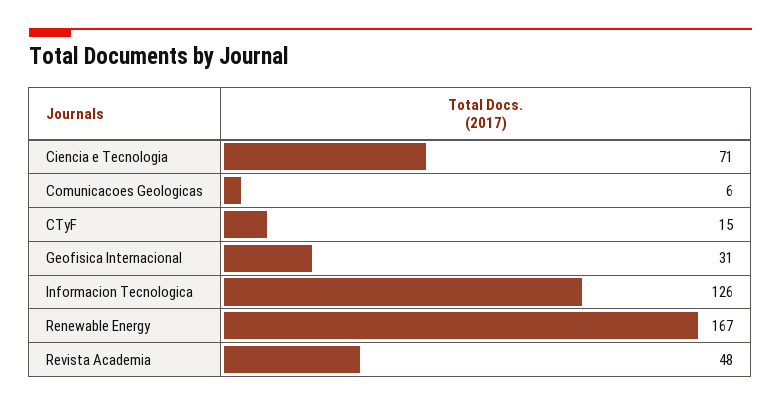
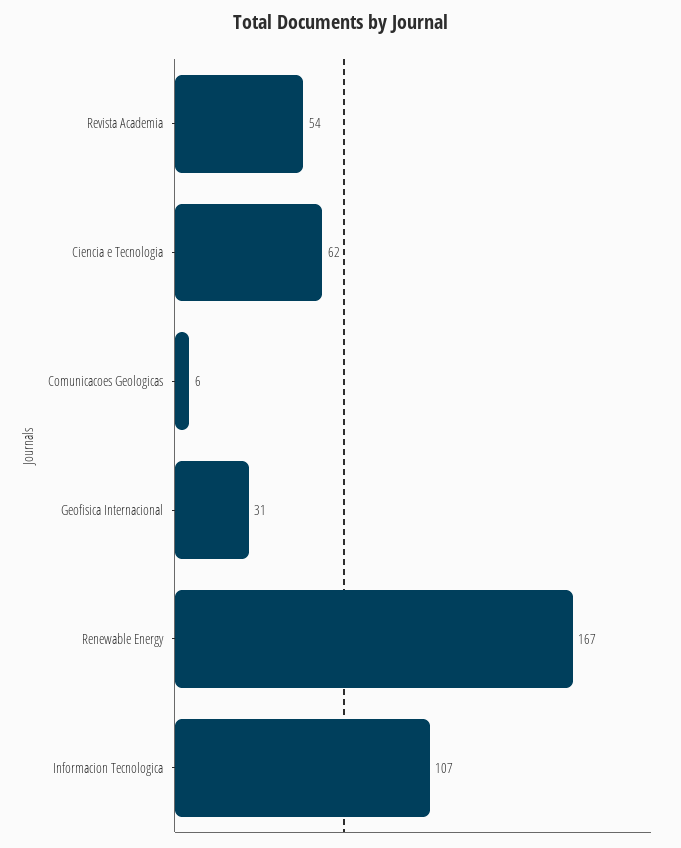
  {
-   "Ciencia e Tecnologia": 71,
+   "Ciencia e Tecnologia": 62,
    "Comunicacoes Geologicas": 6,
-   "CTyF": 15,
    "Geofisica Internacional": 31,
-   "Informacion Tecnologica": 126,
+   "Informacion Tecnologica": 107,
    "Renewable Energy": 167,
-   "Revista Academia": 48
+   "Revista Academia": 54
  }

